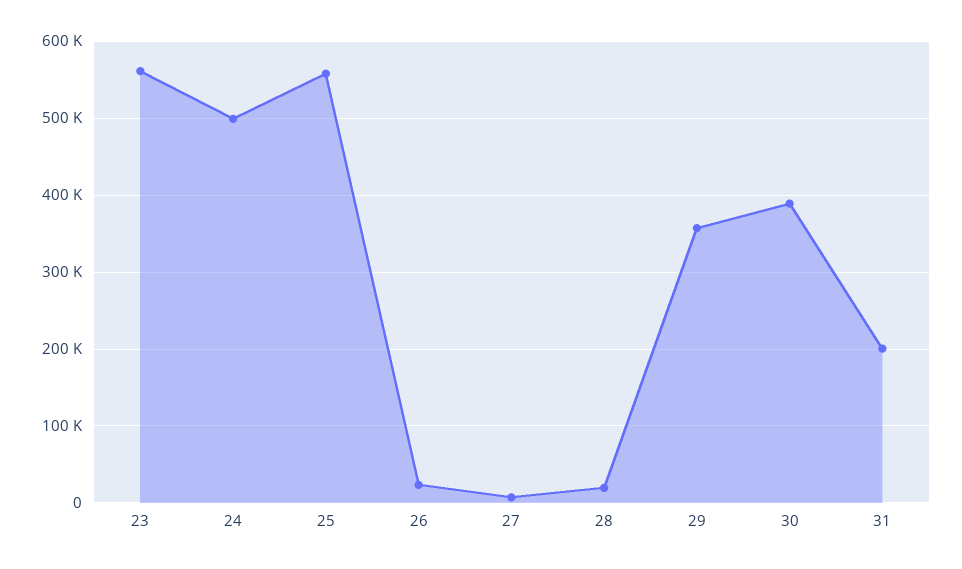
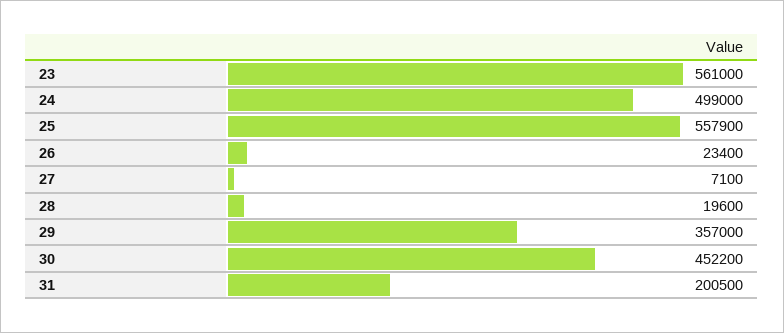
  {
    "23": 561000,
    "24": 499000,
    "25": 557900,
    "26": 23400,
    "27": 7100,
    "28": 19600,
    "29": 357000,
-   "30": 390000,
+   "30": 452200,
    "31": 200500
  }

